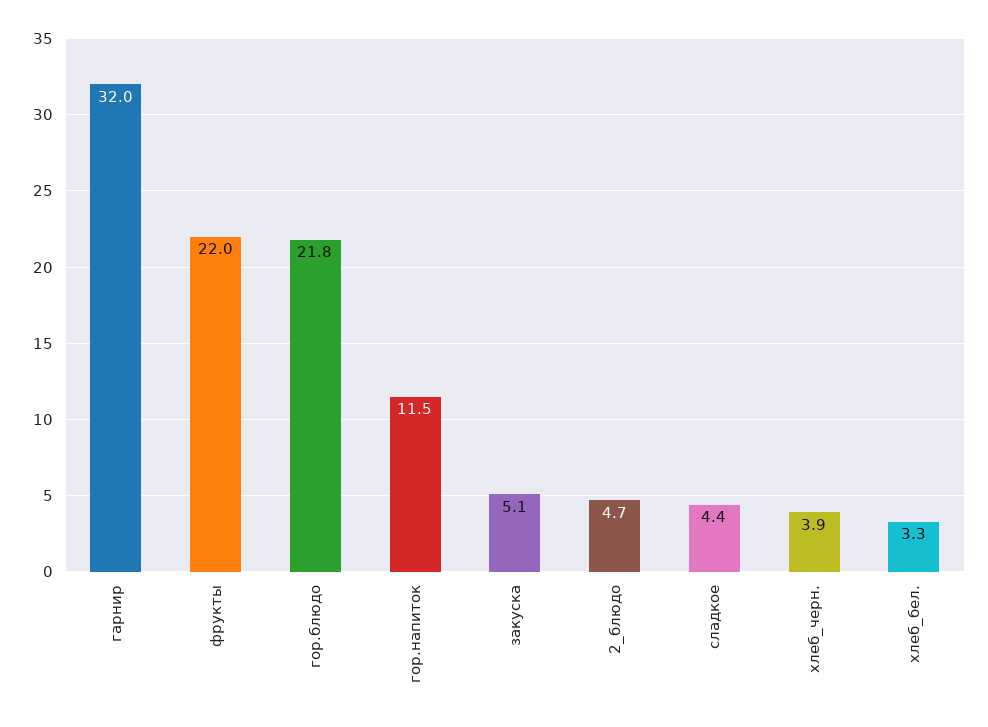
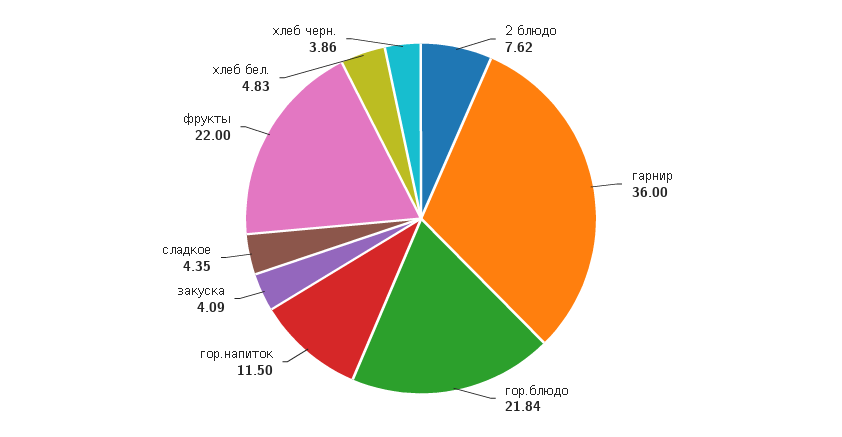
  {
-   "гарнир": 32,
+   "гарнир": 36,
    "фрукты": 22,
    "гор.блюдо": 21.84,
    "гор.напиток": 11.5,
-   "закуска": 5.1,
+   "закуска": 4.09,
-   "2_блюдо": 4.7,
+   "2_блюдо": 7.62,
    "сладкое": 4.35,
    "хлеб_черн.": 3.86,
-   "хлеб_бел.": 3.3
+   "хлеб_бел.": 4.83
  }

